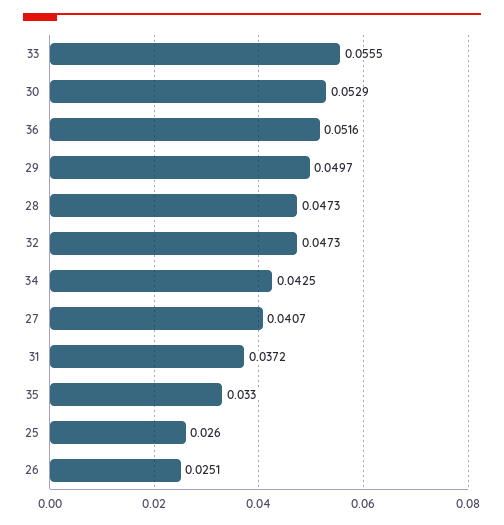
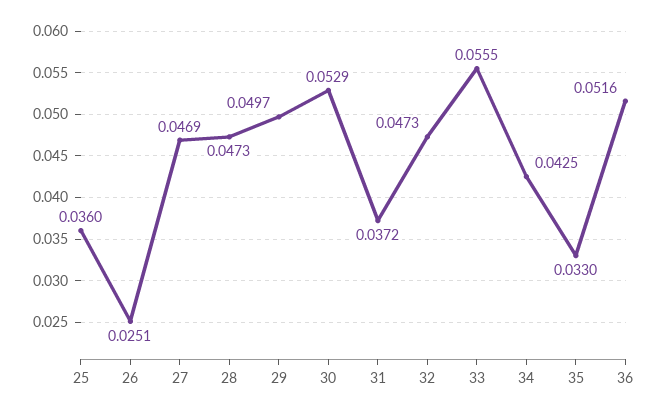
  {
    "33": 0.0555,
    "30": 0.0529,
    "36": 0.0516,
    "29": 0.0497,
    "28": 0.0473,
    "32": 0.0473,
    "34": 0.0425,
-   "27": 0.0407,
+   "27": 0.0469,
    "31": 0.0372,
    "35": 0.033,
-   "25": 0.026,
+   "25": 0.036,
    "26": 0.0251
  }

